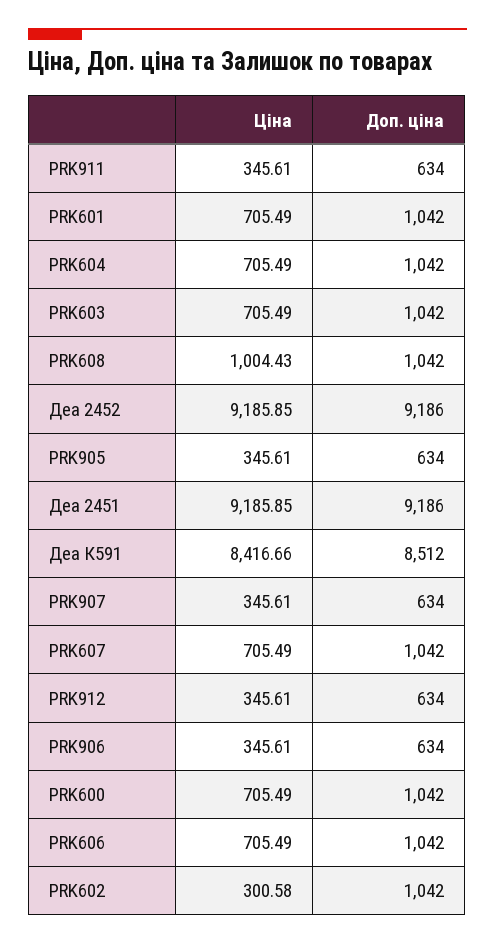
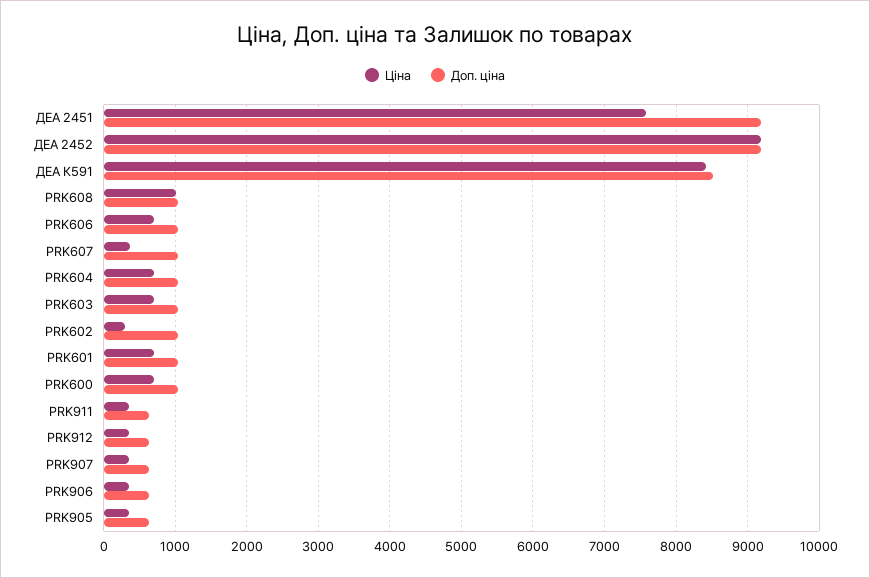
  {
    "Ціна": {
      "PRK911": 345.61,
      "PRK601": 705.49,
      "PRK604": 705.49,
      "PRK603": 705.49,
      "PRK608": 1004.43,
      "Деа 2452": 9185.85,
      "PRK905": 345.61,
-     "Деа 2451": 9185.85,
+     "Деа 2451": 7600,
      "Деа К591": 8416.66,
      "PRK907": 345.61,
-     "PRK607": 705.49,
+     "PRK607": 400,
      "PRK912": 345.61,
      "PRK906": 345.61,
      "PRK600": 705.49,
      "PRK606": 705.49,
      "PRK602": 300.58
    },
    "Доп. ціна": {
      "PRK911": 634,
      "PRK601": 1042,
      "PRK604": 1042,
      "PRK603": 1042,
      "PRK608": 1042,
      "Деа 2452": 9186,
      "PRK905": 634,
      "Деа 2451": 9186,
      "Деа К591": 8512,
      "PRK907": 634,
      "PRK607": 1042,
      "PRK912": 634,
      "PRK906": 634,
      "PRK600": 1042,
      "PRK606": 1042,
      "PRK602": 1042
    }
  }

